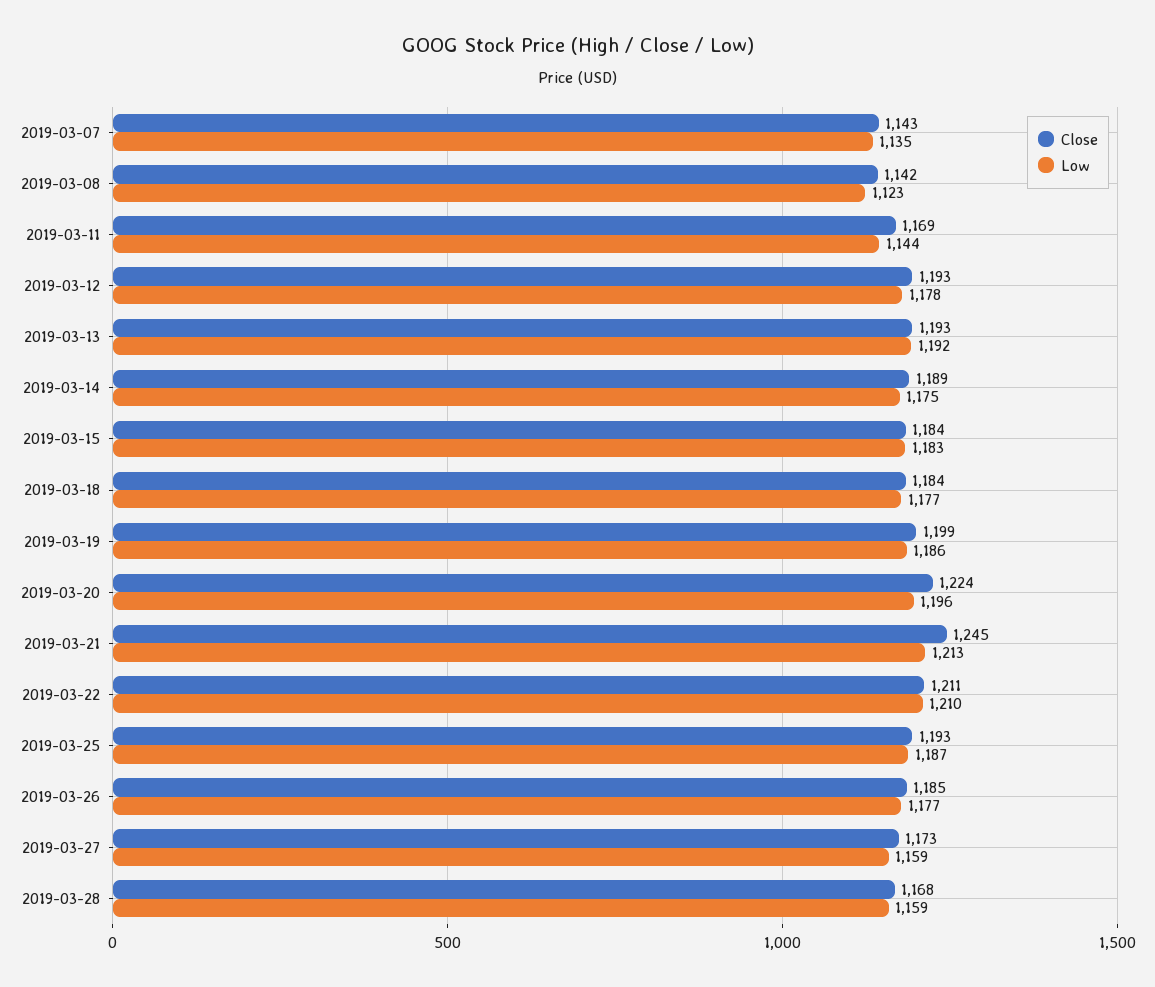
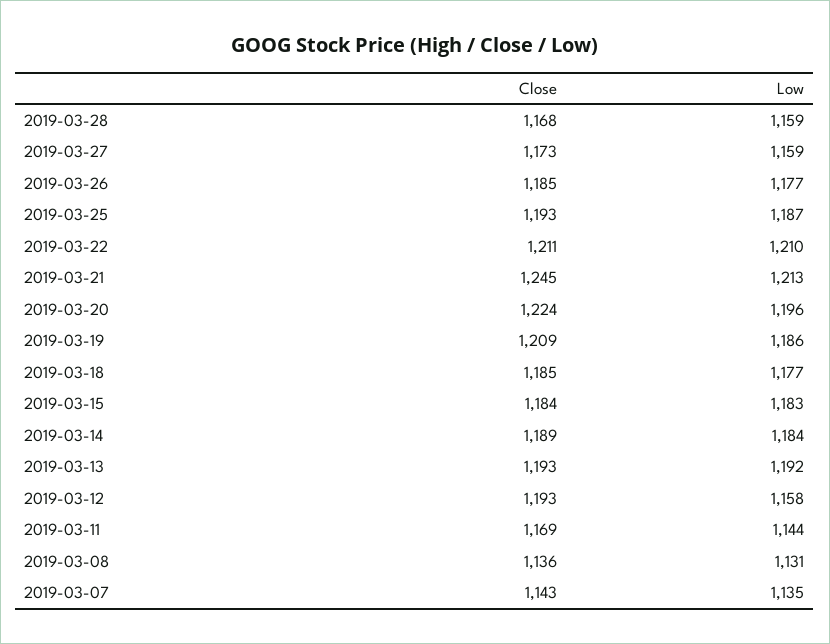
  {
    "Close": {
      "2019-03-07": 1143,
-     "2019-03-08": 1142,
+     "2019-03-08": 1136,
      "2019-03-11": 1169,
      "2019-03-12": 1193,
      "2019-03-13": 1193,
      "2019-03-14": 1189,
      "2019-03-15": 1184,
-     "2019-03-18": 1184,
+     "2019-03-18": 1185,
-     "2019-03-19": 1199,
+     "2019-03-19": 1209,
      "2019-03-20": 1224,
      "2019-03-21": 1245,
      "2019-03-22": 1211,
      "2019-03-25": 1193,
      "2019-03-26": 1185,
      "2019-03-27": 1173,
      "2019-03-28": 1168
    },
    "Low": {
      "2019-03-07": 1135,
-     "2019-03-08": 1123,
+     "2019-03-08": 1131,
      "2019-03-11": 1144,
-     "2019-03-12": 1178,
+     "2019-03-12": 1158,
      "2019-03-13": 1192,
-     "2019-03-14": 1175,
+     "2019-03-14": 1184,
      "2019-03-15": 1183,
      "2019-03-18": 1177,
      "2019-03-19": 1186,
      "2019-03-20": 1196,
      "2019-03-21": 1213,
      "2019-03-22": 1210,
      "2019-03-25": 1187,
      "2019-03-26": 1177,
      "2019-03-27": 1159,
      "2019-03-28": 1159
    }
  }

